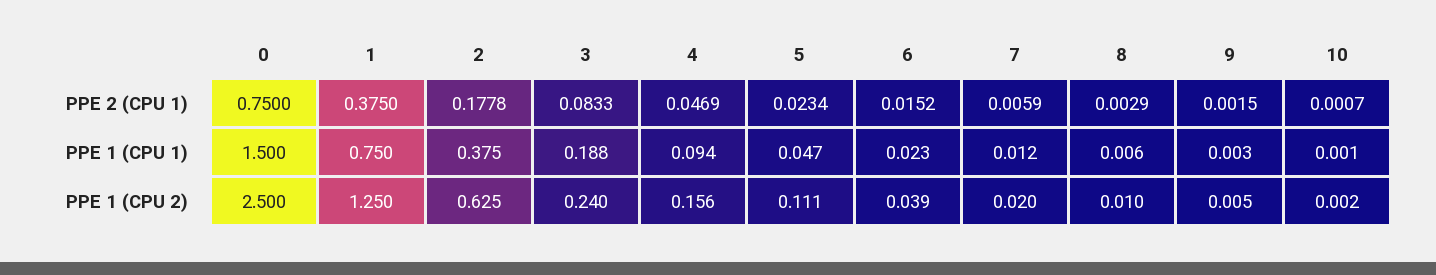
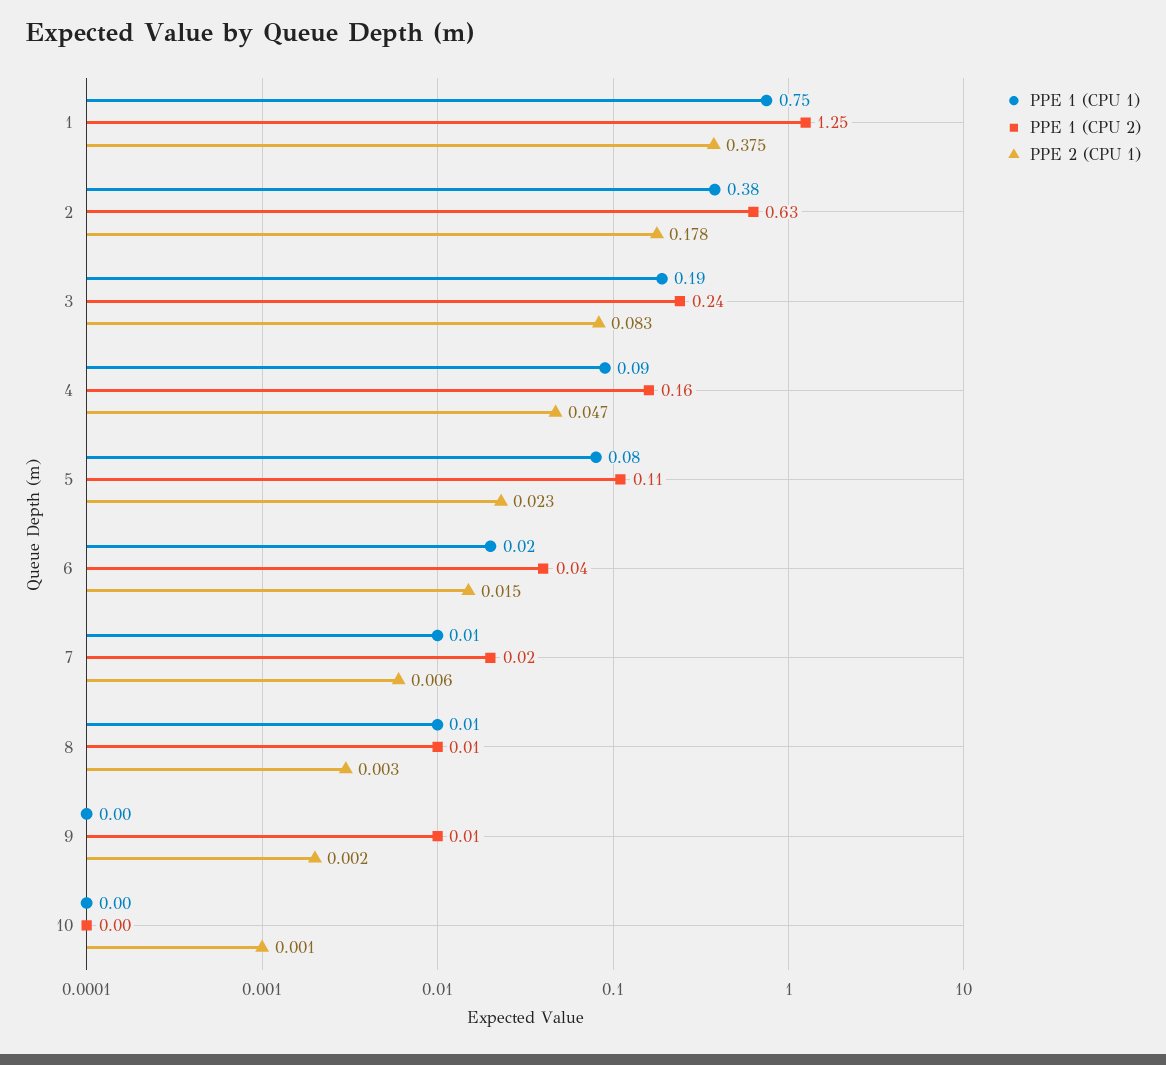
  {
    "PPE 2 (CPU 1)": {
-     "0": 0.75,
      "1": 0.375,
      "2": 0.1778,
      "3": 0.0833,
      "4": 0.0469,
      "5": 0.0234,
      "6": 0.0152,
      "7": 0.0059,
      "8": 0.0029,
      "9": 0.0015,
      "10": 0.0007
    },
    "PPE 1 (CPU 1)": {
-     "0": 1.5,
      "1": 0.75,
      "2": 0.375,
      "3": 0.188,
      "4": 0.094,
-     "5": 0.047,
+     "5": 0.08,
      "6": 0.023,
      "7": 0.012,
      "8": 0.006,
      "9": 0.003,
      "10": 0.001
    },
    "PPE 1 (CPU 2)": {
-     "0": 2.5,
      "1": 1.25,
      "2": 0.625,
      "3": 0.24,
      "4": 0.156,
      "5": 0.111,
      "6": 0.039,
      "7": 0.02,
      "8": 0.01,
      "9": 0.005,
      "10": 0.002
    }
  }

